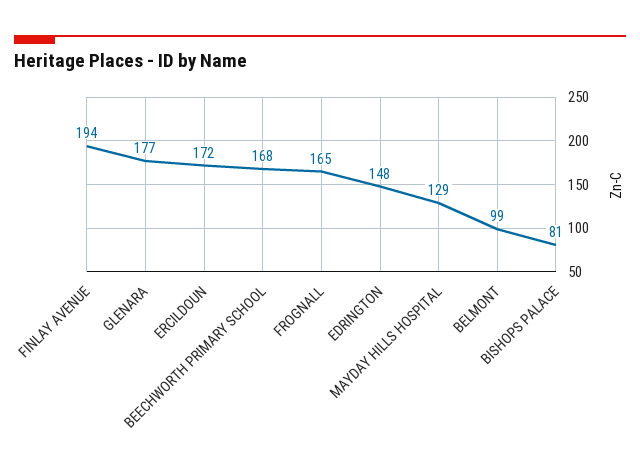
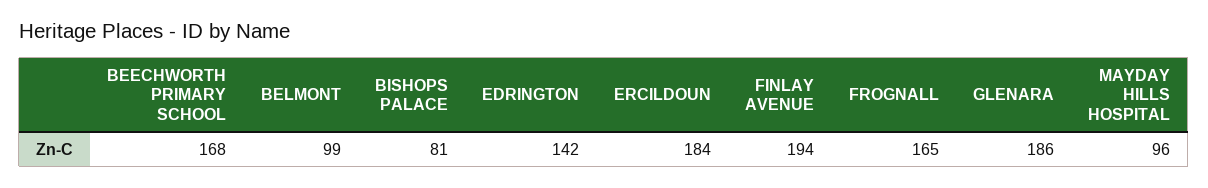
  {
    "FINLAY AVENUE": 194,
-   "GLENARA": 177,
+   "GLENARA": 186,
-   "ERCILDOUN": 172,
+   "ERCILDOUN": 184,
    "BEECHWORTH PRIMARY SCHOOL": 168,
    "FROGNALL": 165,
-   "EDRINGTON": 148,
+   "EDRINGTON": 142,
-   "MAYDAY HILLS HOSPITAL": 129,
+   "MAYDAY HILLS HOSPITAL": 96,
    "BELMONT": 99,
    "BISHOPS PALACE": 81
  }

